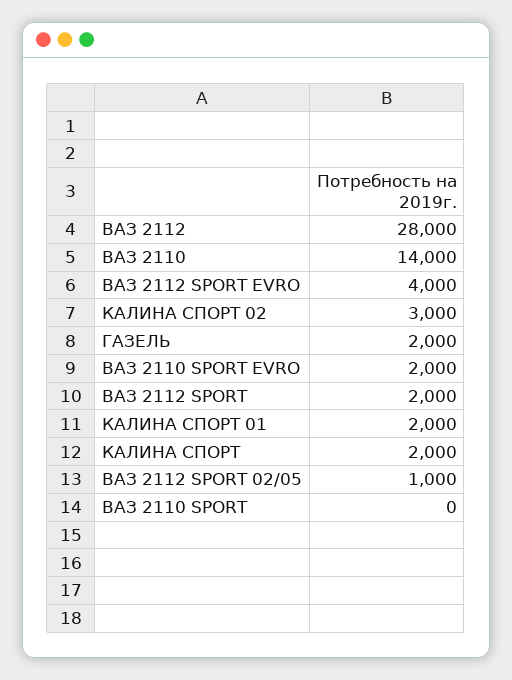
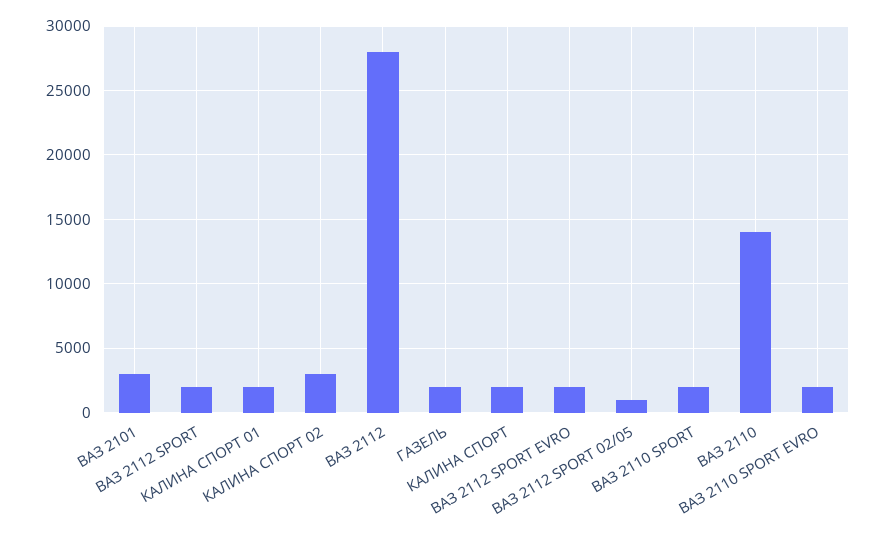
  {
    "ВАЗ 2112": 28000,
    "ВАЗ 2110": 14000,
-   "ВАЗ 2112 SPORT EVRO": 4000,
+   "ВАЗ 2112 SPORT EVRO": 2000,
    "КАЛИНА СПОРТ 02": 3000,
    "ГАЗЕЛЬ": 2000,
    "ВАЗ 2110 SPORT EVRO": 2000,
    "ВАЗ 2112 SPORT": 2000,
    "КАЛИНА СПОРТ 01": 2000,
    "КАЛИНА СПОРТ": 2000,
    "ВАЗ 2112 SPORT 02/05": 1000,
-   "ВАЗ 2110 SPORT": 0
+   "ВАЗ 2110 SPORT": 2000,
+   "ВАЗ 2101": 3000
  }

